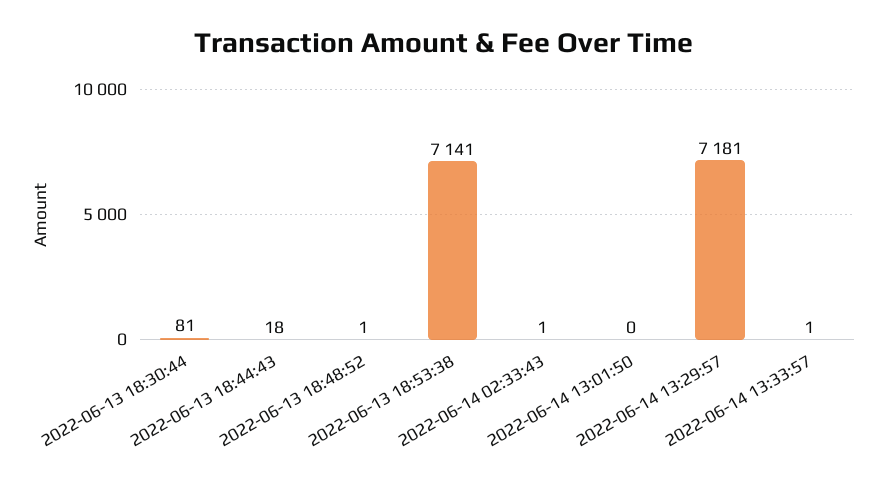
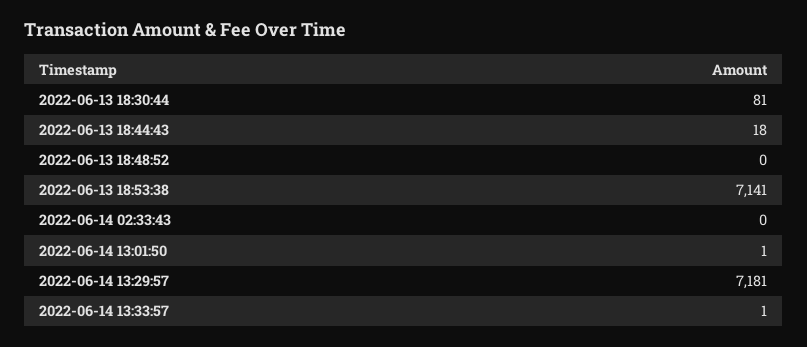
  {
    "2022-06-13 18:30:44": 81,
    "2022-06-13 18:44:43": 18,
-   "2022-06-13 18:48:52": 1,
+   "2022-06-13 18:48:52": 0,
    "2022-06-13 18:53:38": 7141,
-   "2022-06-14 02:33:43": 1,
+   "2022-06-14 02:33:43": 0,
-   "2022-06-14 13:01:50": 0,
+   "2022-06-14 13:01:50": 1,
    "2022-06-14 13:29:57": 7181,
    "2022-06-14 13:33:57": 1
  }

